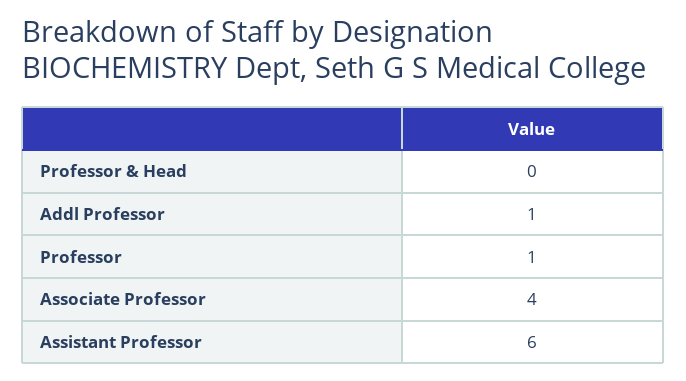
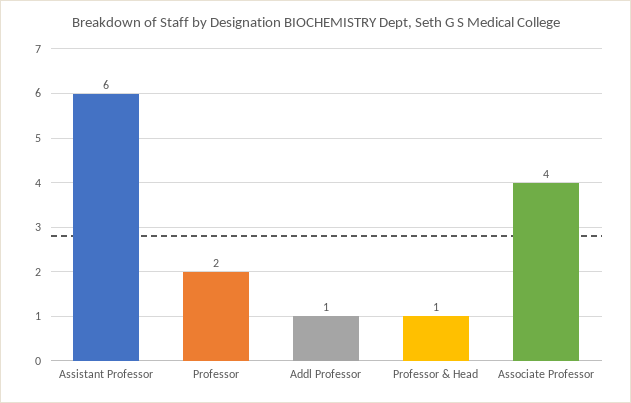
  {
-   "Professor & Head": 0,
+   "Professor & Head": 1,
    "Addl Professor": 1,
-   "Professor": 1,
+   "Professor": 2,
    "Associate Professor": 4,
    "Assistant Professor": 6
  }

